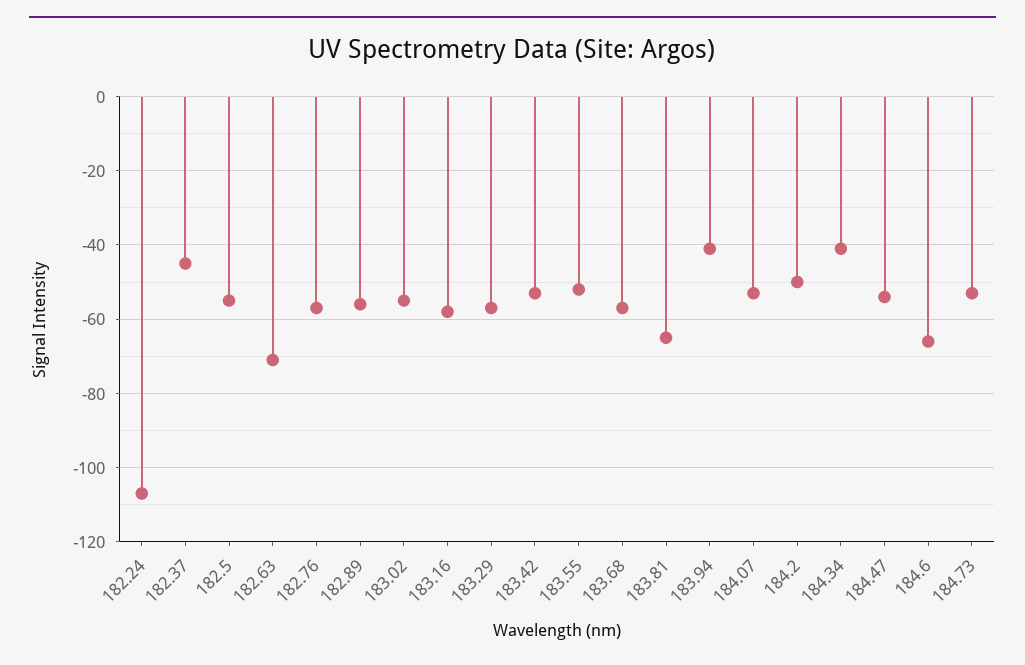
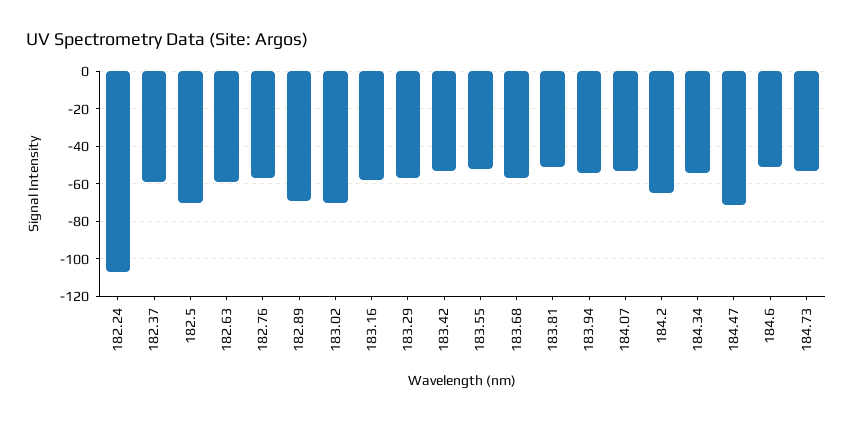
  {
    "182.24": -105,
-   "182.37": -45,
+   "182.37": -60,
-   "182.5": -55,
+   "182.5": -70,
-   "182.63": -70,
+   "182.63": -60,
    "182.76": -55,
-   "182.89": -55,
+   "182.89": -70,
-   "183.02": -55,
+   "183.02": -70,
    "183.16": -60,
    "183.29": -55,
    "183.42": -55,
    "183.55": -50,
    "183.68": -55,
-   "183.81": -65,
+   "183.81": -50,
-   "183.94": -40,
+   "183.94": -55,
    "184.07": -55,
-   "184.2": -50,
+   "184.2": -65,
-   "184.34": -40,
+   "184.34": -55,
-   "184.47": -55,
+   "184.47": -70,
-   "184.6": -65,
+   "184.6": -50,
    "184.73": -55
  }

